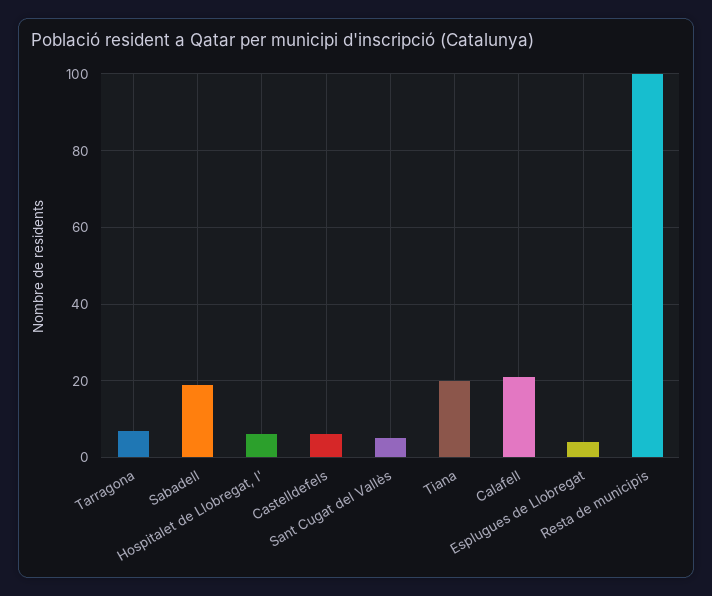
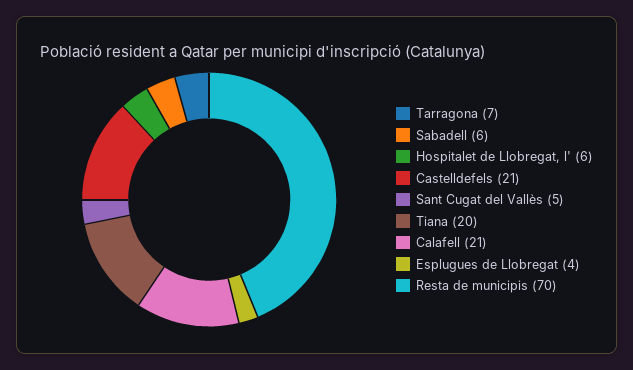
  {
    "Tarragona": 7,
-   "Sabadell": 20,
+   "Sabadell": 6,
    "Hospitalet de Llobregat, l'": 6,
-   "Castelldefels": 5,
+   "Castelldefels": 21,
    "Sant Cugat del Vallès": 5,
    "Tiana": 20,
    "Calafell": 21,
    "Esplugues de Llobregat": 4,
-   "Resta de municipis": 100
+   "Resta de municipis": 70
  }

